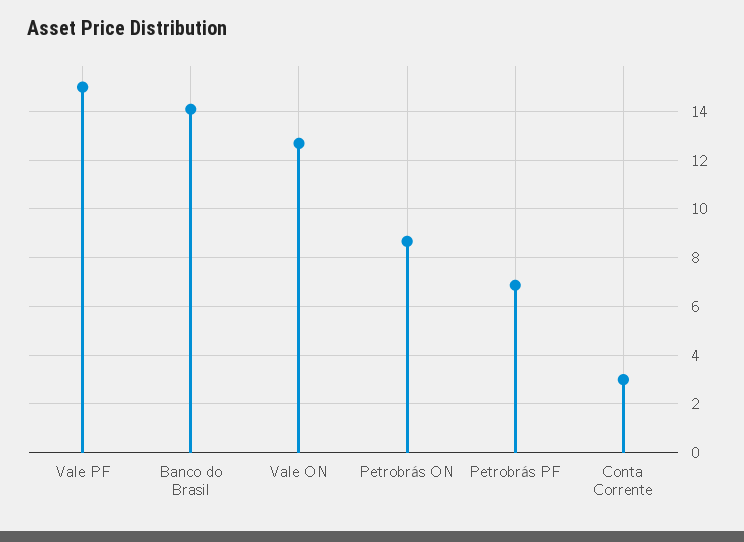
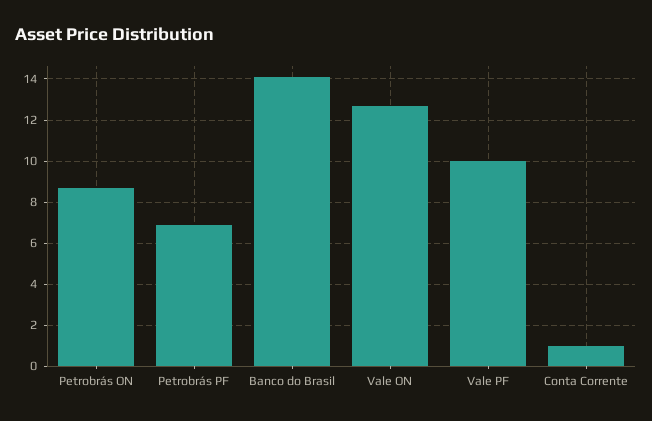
  {
-   "Vale PF": 15,
+   "Vale PF": 10,
    "Banco do Brasil": 14,
    "Vale ON": 12.75,
    "Petrobrás ON": 8.75,
    "Petrobrás PF": 6.75,
-   "Conta Corrente": 3
+   "Conta Corrente": 1
  }

